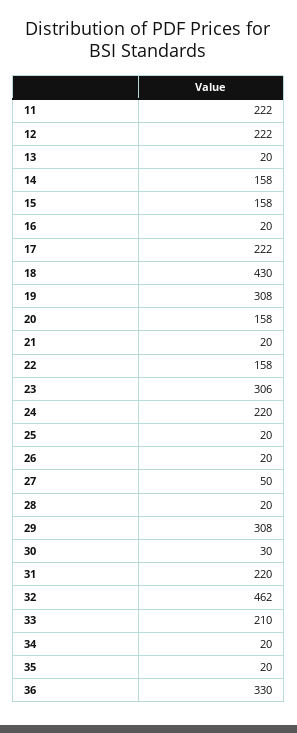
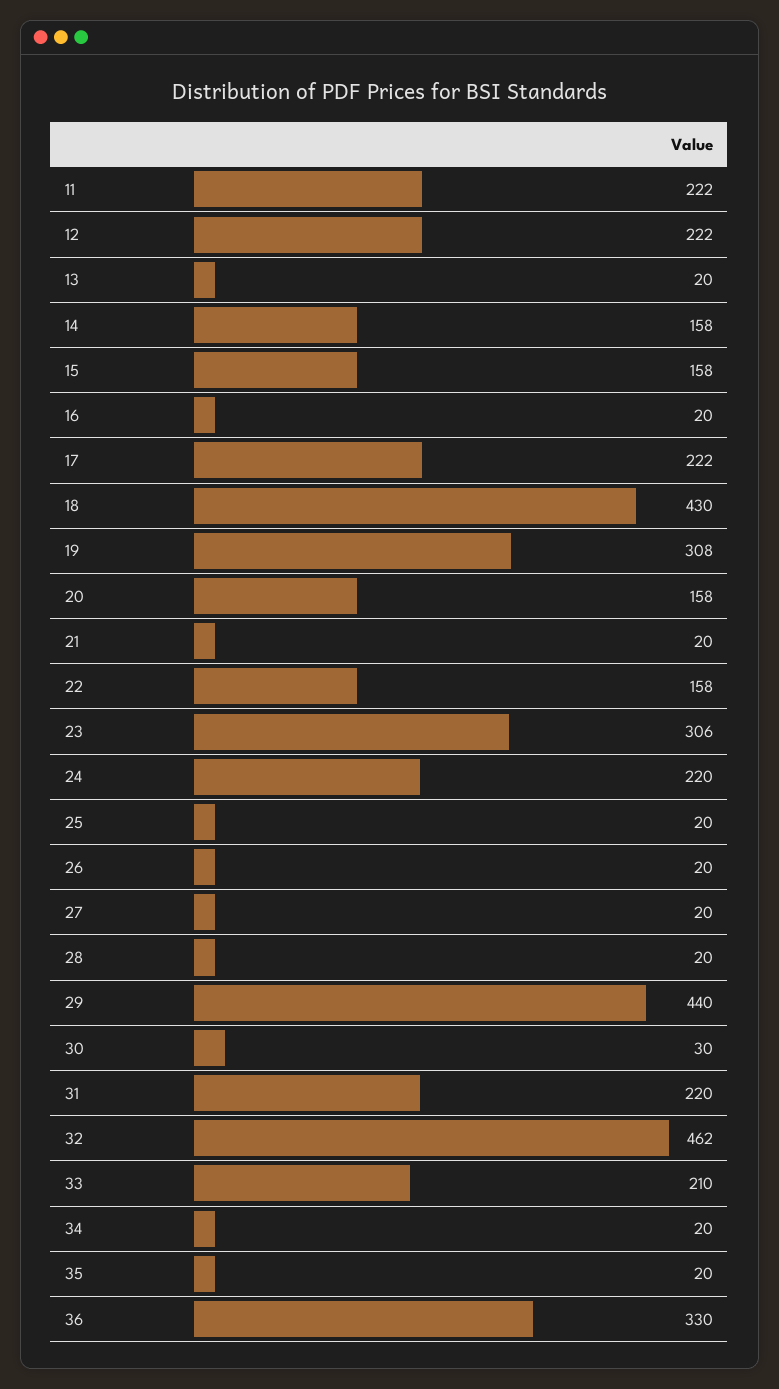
  {
    "11": 222,
    "12": 222,
    "13": 20,
    "14": 158,
    "15": 158,
    "16": 20,
    "17": 222,
    "18": 430,
    "19": 308,
    "20": 158,
    "21": 20,
    "22": 158,
    "23": 306,
    "24": 220,
    "25": 20,
    "26": 20,
-   "27": 50,
+   "27": 20,
    "28": 20,
-   "29": 308,
+   "29": 440,
    "30": 30,
    "31": 220,
    "32": 462,
    "33": 210,
    "34": 20,
    "35": 20,
    "36": 330
  }

